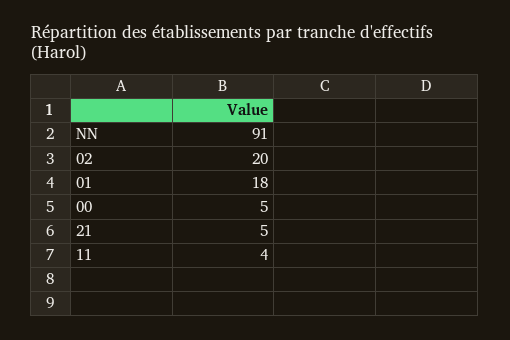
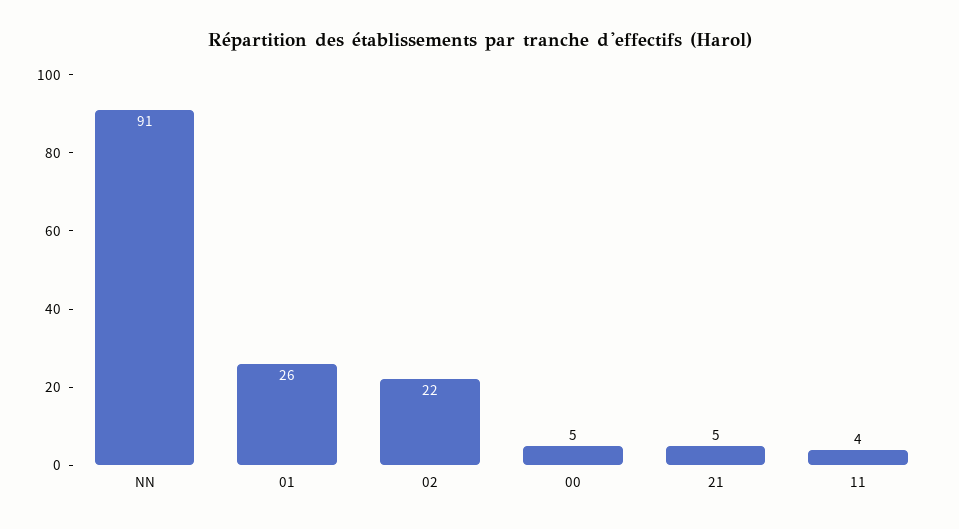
  {
    "NN": 91,
-   "02": 20,
+   "02": 22,
-   "01": 18,
+   "01": 26,
    "00": 5,
    "21": 5,
    "11": 4
  }

